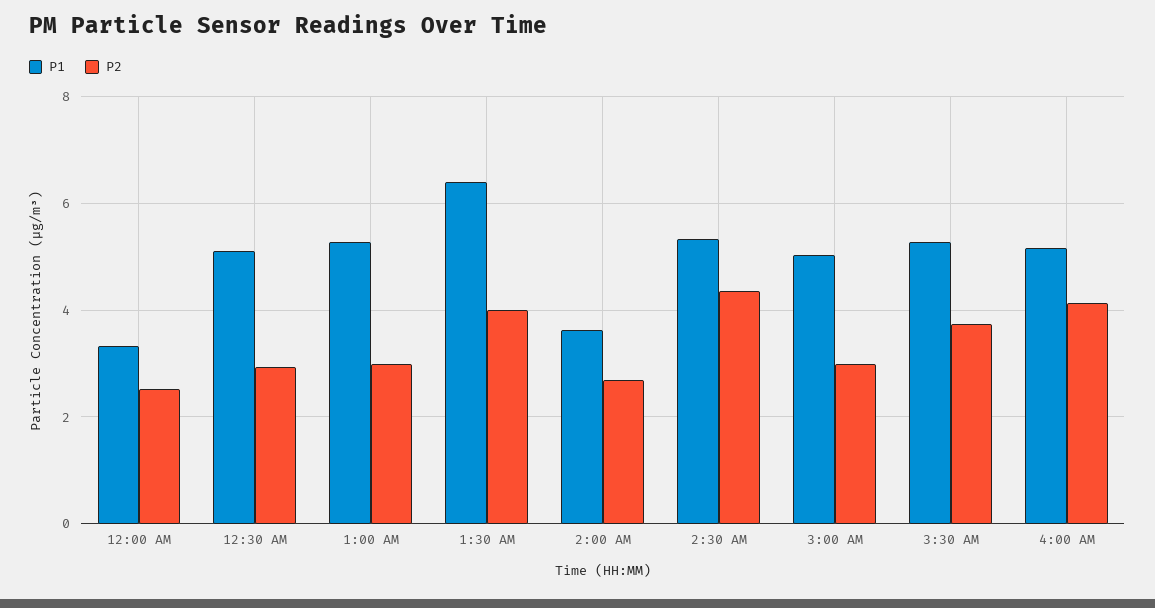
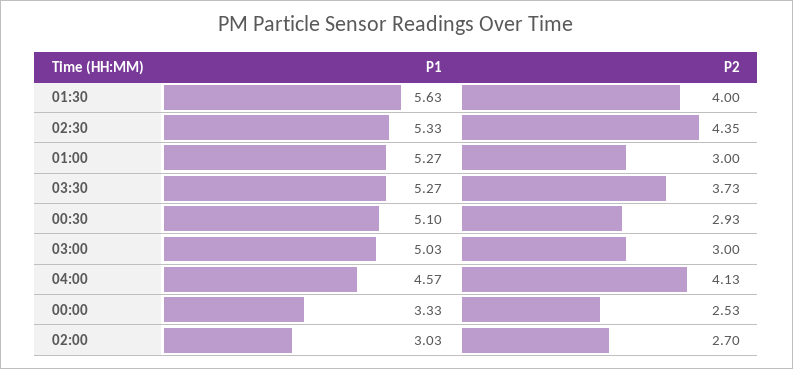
  {
    "P1": {
      "12:00 AM": 3.33,
      "12:30 AM": 5.1,
      "1:00 AM": 5.27,
-     "1:30 AM": 6.4,
+     "1:30 AM": 5.63,
-     "2:00 AM": 3.6,
+     "2:00 AM": 3.03,
      "2:30 AM": 5.33,
      "3:00 AM": 5.03,
      "3:30 AM": 5.27,
-     "4:00 AM": 5.2
+     "4:00 AM": 4.57
    },
    "P2": {
      "12:00 AM": 2.53,
      "12:30 AM": 2.93,
      "1:00 AM": 3,
      "1:30 AM": 4,
      "2:00 AM": 2.7,
      "2:30 AM": 4.35,
      "3:00 AM": 3,
      "3:30 AM": 3.73,
      "4:00 AM": 4.13
    }
  }

